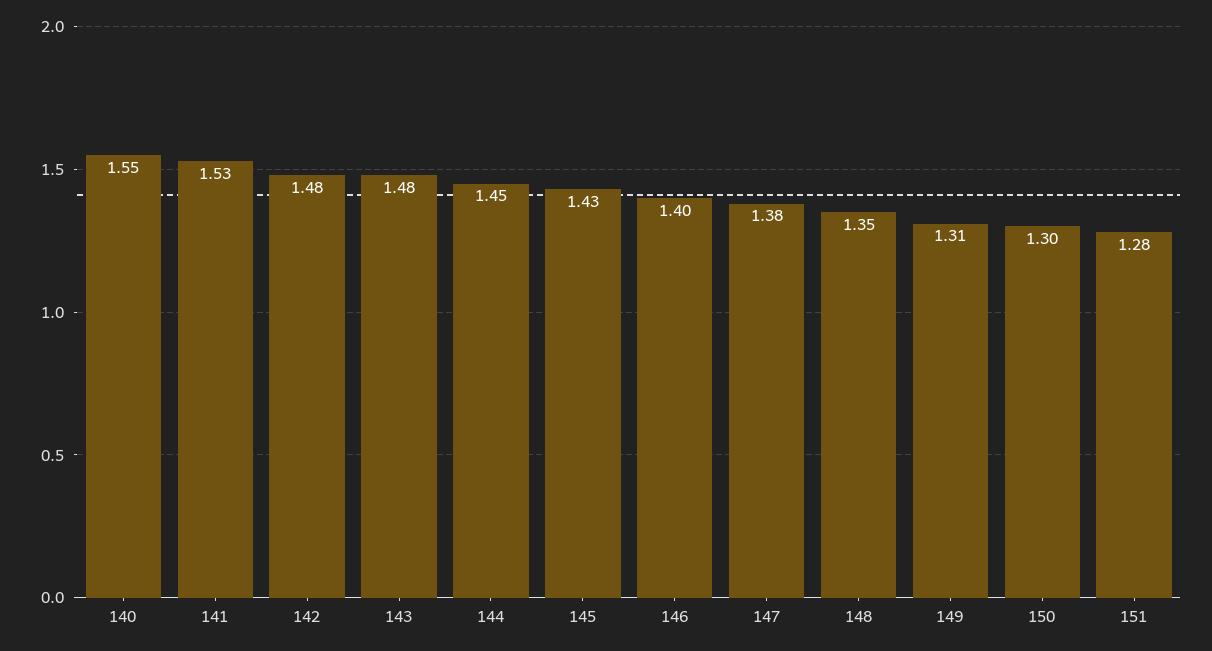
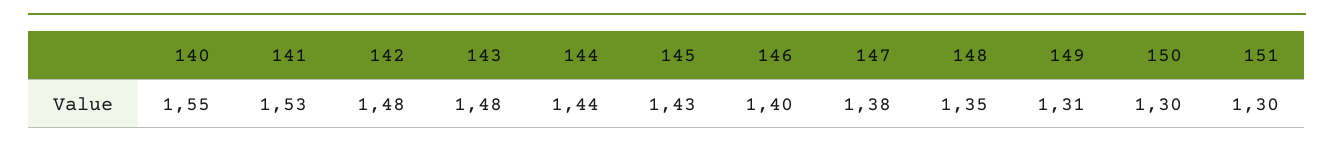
  {
    "140": 1.55,
    "141": 1.53,
    "142": 1.48,
    "143": 1.48,
-   "144": 1.45,
+   "144": 1.44,
    "145": 1.43,
    "146": 1.4,
    "147": 1.38,
    "148": 1.35,
    "149": 1.31,
    "150": 1.3,
-   "151": 1.28
+   "151": 1.3
  }

